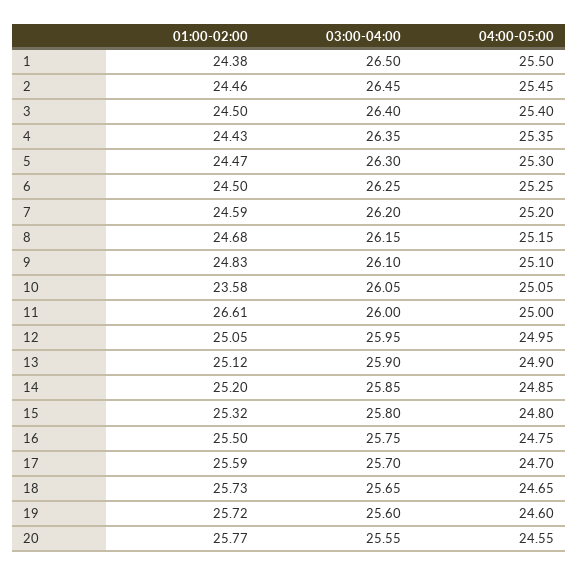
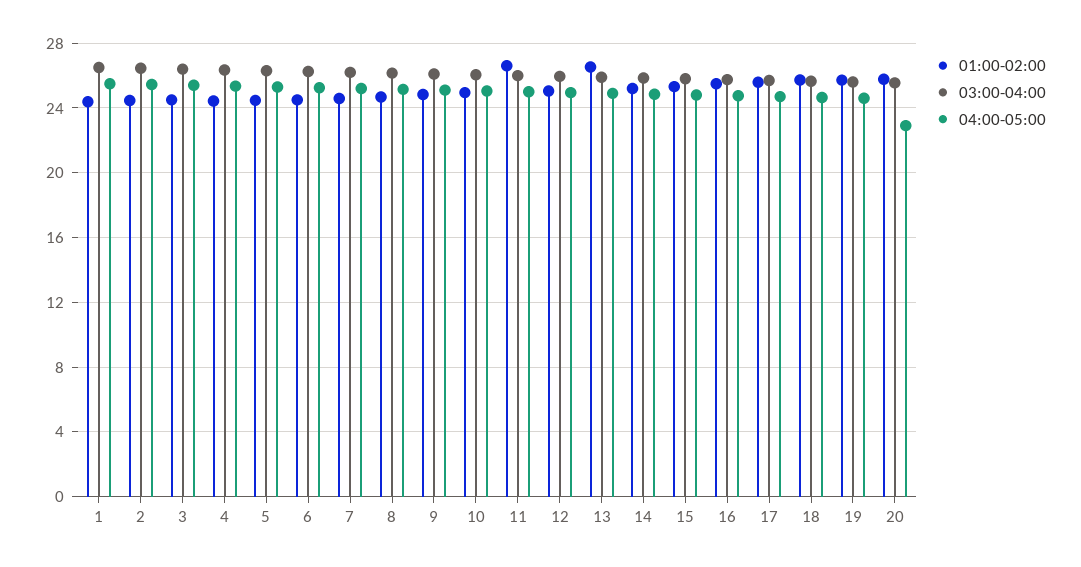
  {
    "01:00-02:00": {
      "1": 24.38,
      "2": 24.46,
      "3": 24.5,
      "4": 24.43,
      "5": 24.47,
      "6": 24.5,
      "7": 24.59,
      "8": 24.68,
      "9": 24.83,
-     "10": 23.58,
+     "10": 25,
      "11": 26.61,
      "12": 25.05,
-     "13": 25.12,
+     "13": 26.5,
      "14": 25.2,
      "15": 25.32,
      "16": 25.5,
      "17": 25.59,
      "18": 25.73,
      "19": 25.72,
      "20": 25.77
    },
    "03:00-04:00": {
      "1": 26.5,
      "2": 26.45,
      "3": 26.4,
      "4": 26.35,
      "5": 26.3,
      "6": 26.25,
      "7": 26.2,
      "8": 26.15,
      "9": 26.1,
      "10": 26.05,
      "11": 26,
      "12": 25.95,
      "13": 25.9,
      "14": 25.85,
      "15": 25.8,
      "16": 25.75,
      "17": 25.7,
      "18": 25.65,
      "19": 25.6,
      "20": 25.55
    },
    "04:00-05:00": {
      "1": 25.5,
      "2": 25.45,
      "3": 25.4,
      "4": 25.35,
      "5": 25.3,
      "6": 25.25,
      "7": 25.2,
      "8": 25.15,
      "9": 25.1,
      "10": 25.05,
      "11": 25,
      "12": 24.95,
      "13": 24.9,
      "14": 24.85,
      "15": 24.8,
      "16": 24.75,
      "17": 24.7,
      "18": 24.65,
      "19": 24.6,
-     "20": 24.55
+     "20": 23
    }
  }

